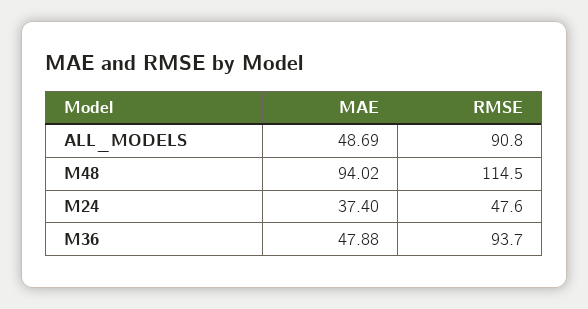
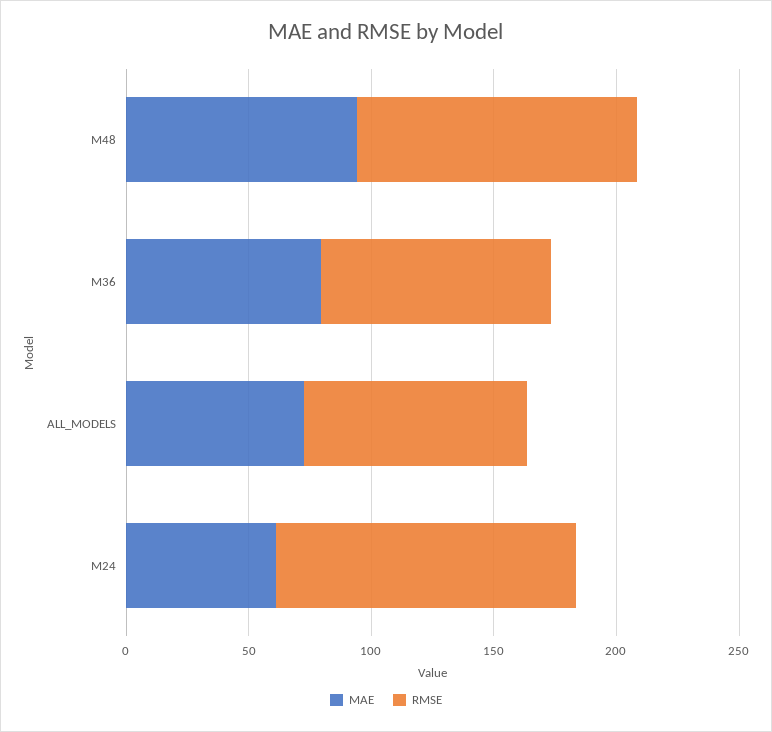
  {
    "MAE": {
-     "ALL_MODELS": 48.69,
+     "ALL_MODELS": 70,
      "M48": 94.02,
-     "M24": 37.4,
+     "M24": 60,
-     "M36": 47.88
+     "M36": 80
    },
    "RMSE": {
      "ALL_MODELS": 90.8,
      "M48": 114.5,
-     "M24": 47.6,
+     "M24": 120,
      "M36": 93.7
    }
  }

